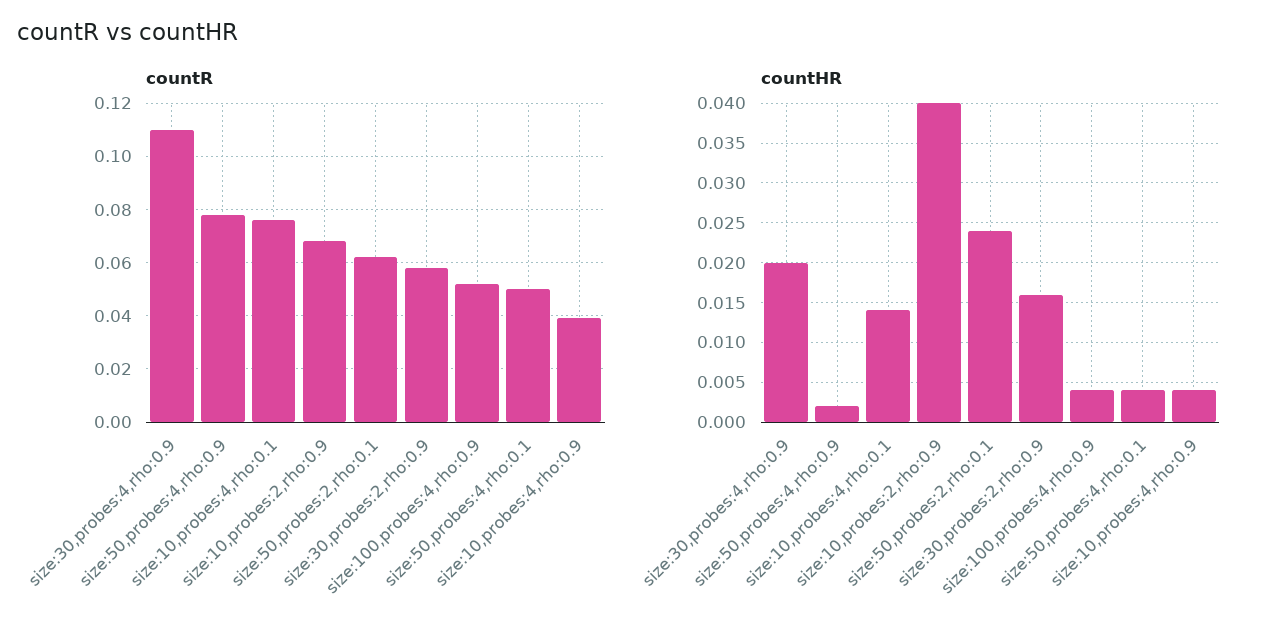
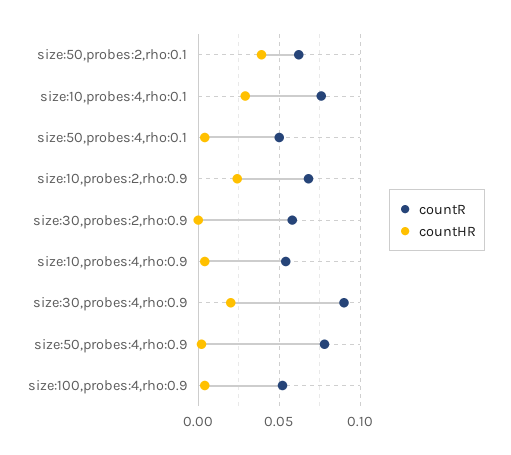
  {
    "countR": {
-     "size:30,probes:4,rho:0.9": 0.11,
+     "size:30,probes:4,rho:0.9": 0.09,
      "size:50,probes:4,rho:0.9": 0.08,
      "size:10,probes:4,rho:0.1": 0.075,
      "size:10,probes:2,rho:0.9": 0.07,
      "size:50,probes:2,rho:0.1": 0.06,
      "size:30,probes:2,rho:0.9": 0.06,
      "size:100,probes:4,rho:0.9": 0.05,
      "size:50,probes:4,rho:0.1": 0.05,
-     "size:10,probes:4,rho:0.9": 0.04
+     "size:10,probes:4,rho:0.9": 0.055
    },
    "countHR": {
      "size:30,probes:4,rho:0.9": 0.02,
      "size:50,probes:4,rho:0.9": 0.002,
-     "size:10,probes:4,rho:0.1": 0.014,
+     "size:10,probes:4,rho:0.1": 0.03,
-     "size:10,probes:2,rho:0.9": 0.04,
+     "size:10,probes:2,rho:0.9": 0.025,
-     "size:50,probes:2,rho:0.1": 0.024,
+     "size:50,probes:2,rho:0.1": 0.04,
-     "size:30,probes:2,rho:0.9": 0.016,
+     "size:30,probes:2,rho:0.9": 0,
      "size:100,probes:4,rho:0.9": 0.004,
      "size:50,probes:4,rho:0.1": 0.004,
      "size:10,probes:4,rho:0.9": 0.004
    }
  }

